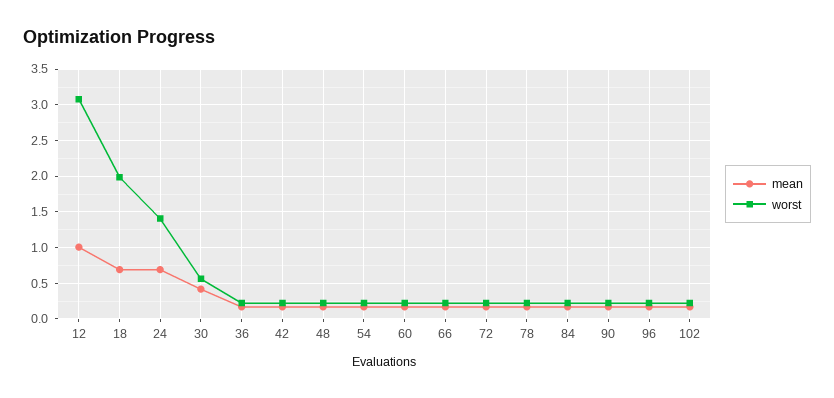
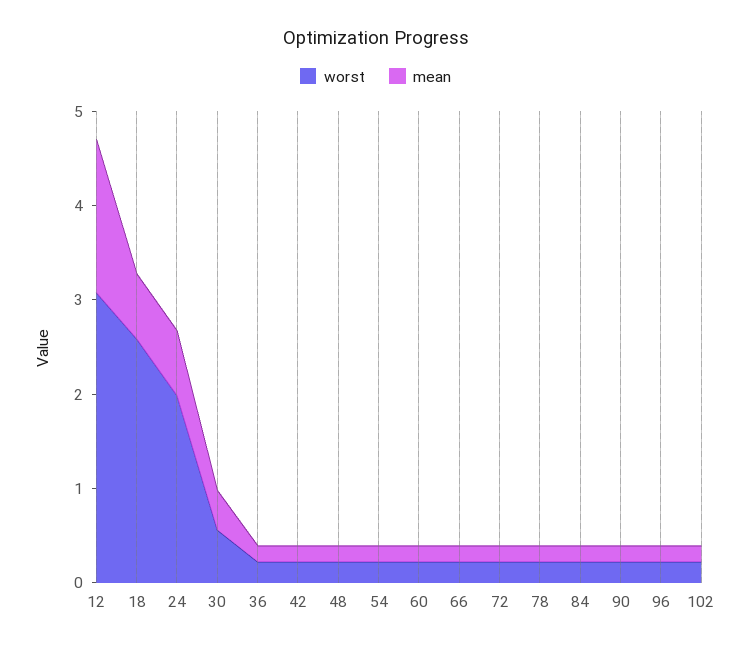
  {
    "mean": {
-     "12": 1,
+     "12": 1.6,
      "18": 0.7,
      "24": 0.7,
      "30": 0.4,
      "36": 0.2,
      "42": 0.2,
      "48": 0.2,
      "54": 0.2,
      "60": 0.2,
      "66": 0.2,
      "72": 0.2,
      "78": 0.2,
      "84": 0.2,
      "90": 0.2,
      "96": 0.2,
      "102": 0.2
    },
    "worst": {
      "12": 3.1,
-     "18": 2,
+     "18": 2.6,
-     "24": 1.4,
+     "24": 2,
      "30": 0.6,
      "36": 0.2,
      "42": 0.2,
      "48": 0.2,
      "54": 0.2,
      "60": 0.2,
      "66": 0.2,
      "72": 0.2,
      "78": 0.2,
      "84": 0.2,
      "90": 0.2,
      "96": 0.2,
      "102": 0.2
    }
  }

